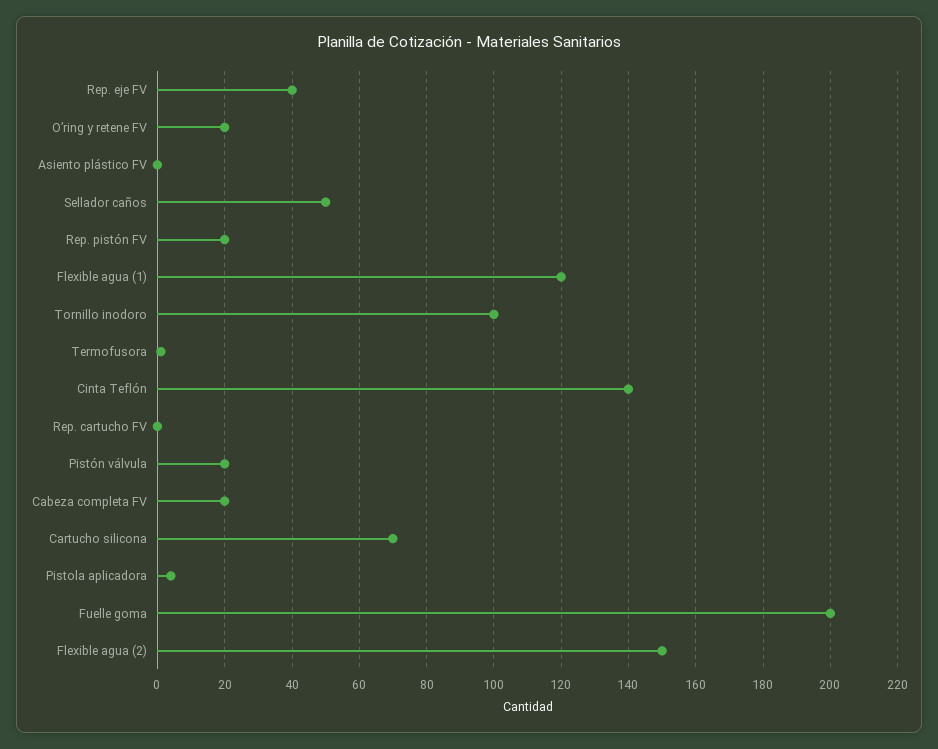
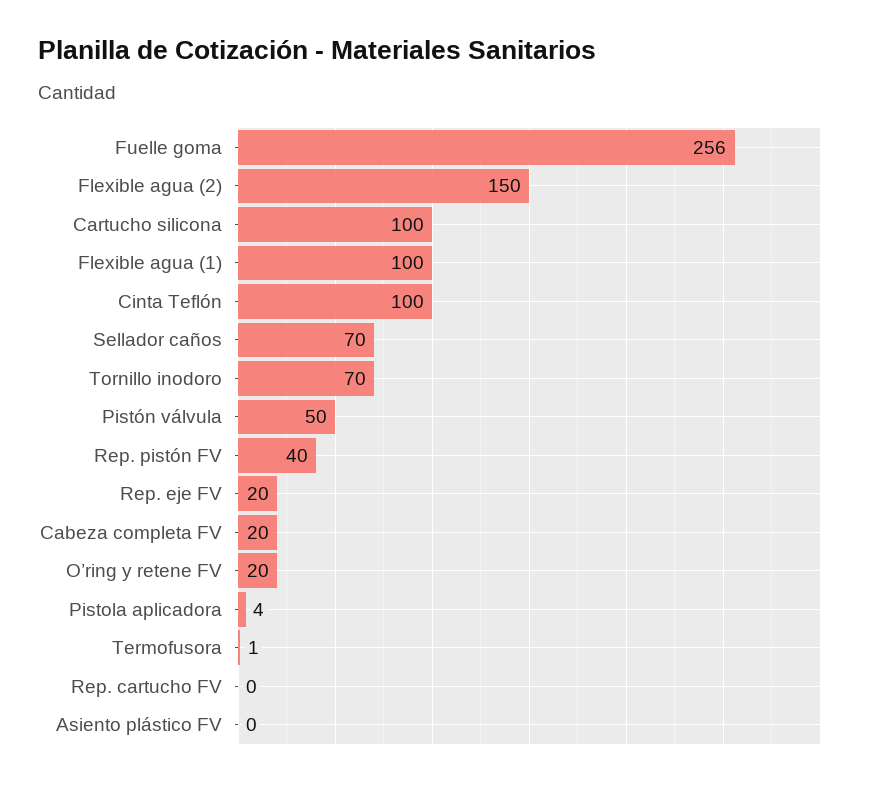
  {
-   "Rep. eje FV": 40,
+   "Rep. eje FV": 20,
    "O’ring y retene FV": 20,
    "Asiento plástico FV": 0,
-   "Sellador caños": 50,
+   "Sellador caños": 70,
-   "Rep. pistón FV": 20,
+   "Rep. pistón FV": 40,
-   "Flexible agua (1)": 120,
+   "Flexible agua (1)": 100,
-   "Tornillo inodoro": 100,
+   "Tornillo inodoro": 70,
    "Termofusora": 1,
-   "Cinta Teflón": 140,
+   "Cinta Teflón": 100,
    "Rep. cartucho FV": 0,
-   "Pistón válvula": 20,
+   "Pistón válvula": 50,
    "Cabeza completa FV": 20,
-   "Cartucho silicona": 70,
+   "Cartucho silicona": 100,
    "Pistola aplicadora": 4,
-   "Fuelle goma": 200,
+   "Fuelle goma": 256,
    "Flexible agua (2)": 150
  }

